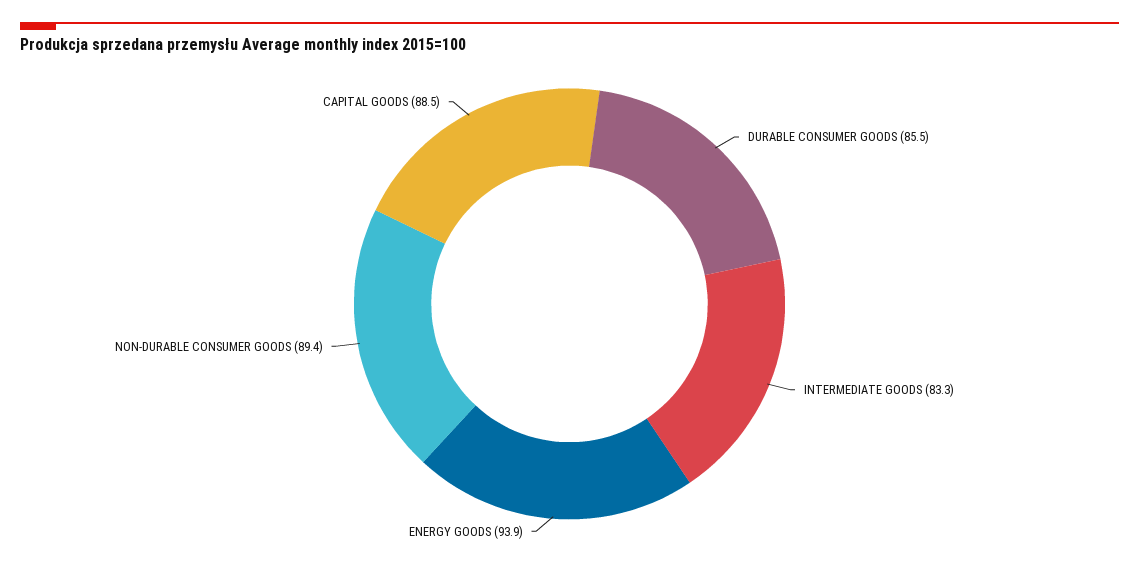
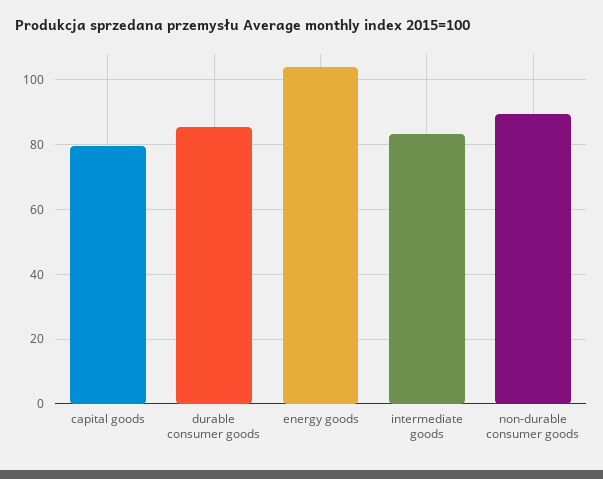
  {
    "DURABLE CONSUMER GOODS": 85.5,
    "INTERMEDIATE GOODS": 83.3,
-   "ENERGY GOODS": 93.9,
+   "ENERGY GOODS": 104,
    "NON-DURABLE CONSUMER GOODS": 89.4,
-   "CAPITAL GOODS": 88.5
+   "CAPITAL GOODS": 80
  }

